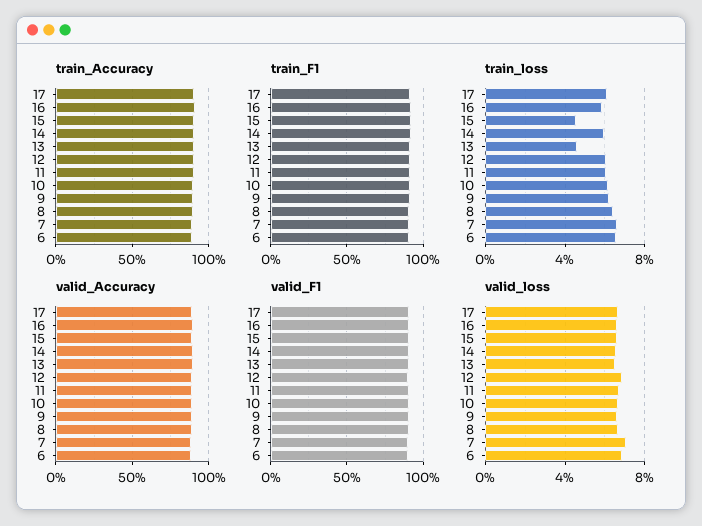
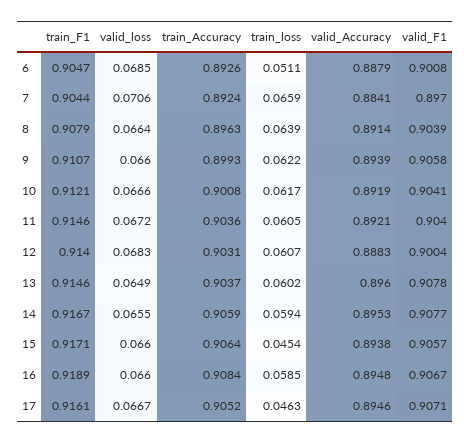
  {
    "train_Accuracy": {
      "17": 0.9052,
      "16": 0.9084,
      "15": 0.9064,
      "14": 0.9059,
      "13": 0.9037,
      "12": 0.9031,
      "11": 0.9036,
      "10": 0.9008,
      "9": 0.8993,
      "8": 0.8963,
      "7": 0.8924,
      "6": 0.8926
    },
    "train_F1": {
      "17": 0.9161,
      "16": 0.9189,
      "15": 0.9171,
      "14": 0.9167,
      "13": 0.9146,
      "12": 0.914,
      "11": 0.9146,
      "10": 0.9121,
      "9": 0.9107,
      "8": 0.9079,
      "7": 0.9044,
      "6": 0.9047
    },
    "train_loss": {
-     "17": 0.06,
+     "17": 0.0463,
      "16": 0.0585,
      "15": 0.0454,
      "14": 0.0594,
-     "13": 0.045,
+     "13": 0.0602,
      "12": 0.0607,
      "11": 0.0605,
      "10": 0.0617,
      "9": 0.0622,
      "8": 0.0639,
      "7": 0.0659,
-     "6": 0.065
+     "6": 0.0511
    },
    "valid_Accuracy": {
      "17": 0.8946,
      "16": 0.8948,
      "15": 0.8938,
      "14": 0.8953,
      "13": 0.896,
      "12": 0.8883,
      "11": 0.8921,
      "10": 0.8919,
      "9": 0.8939,
      "8": 0.8914,
      "7": 0.8841,
      "6": 0.8879
    },
    "valid_F1": {
      "17": 0.9071,
      "16": 0.9067,
      "15": 0.9057,
      "14": 0.9077,
      "13": 0.9078,
      "12": 0.9004,
      "11": 0.904,
      "10": 0.9041,
      "9": 0.9058,
      "8": 0.9039,
      "7": 0.897,
      "6": 0.9008
    },
    "valid_loss": {
      "17": 0.0667,
      "16": 0.066,
      "15": 0.066,
      "14": 0.0655,
      "13": 0.0649,
      "12": 0.0683,
      "11": 0.0672,
      "10": 0.0666,
      "9": 0.066,
      "8": 0.0664,
      "7": 0.0706,
      "6": 0.0685
    }
  }

